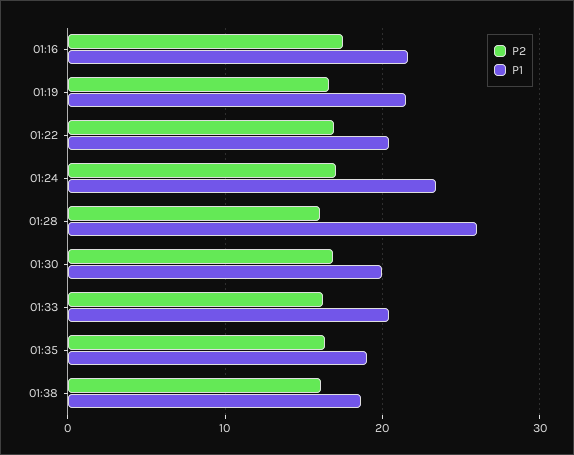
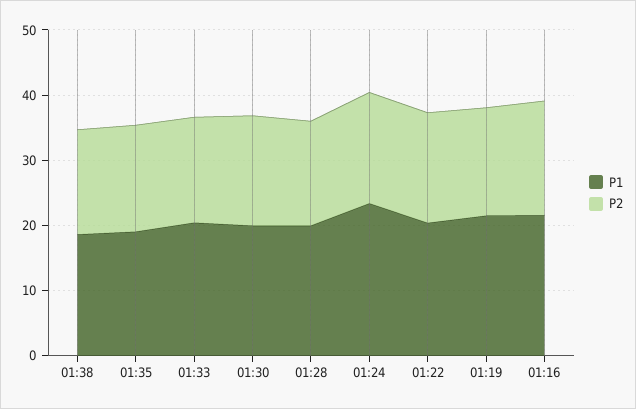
  {
    "P2": {
      "01:16": 18,
      "01:19": 17,
      "01:22": 17,
      "01:24": 17,
      "01:28": 16,
      "01:30": 17,
      "01:33": 16,
      "01:35": 16,
      "01:38": 16
    },
    "P1": {
      "01:16": 22,
      "01:19": 22,
      "01:22": 20,
      "01:24": 23,
-     "01:28": 26,
+     "01:28": 20,
      "01:30": 20,
      "01:33": 20,
      "01:35": 19,
      "01:38": 19
    }
  }

